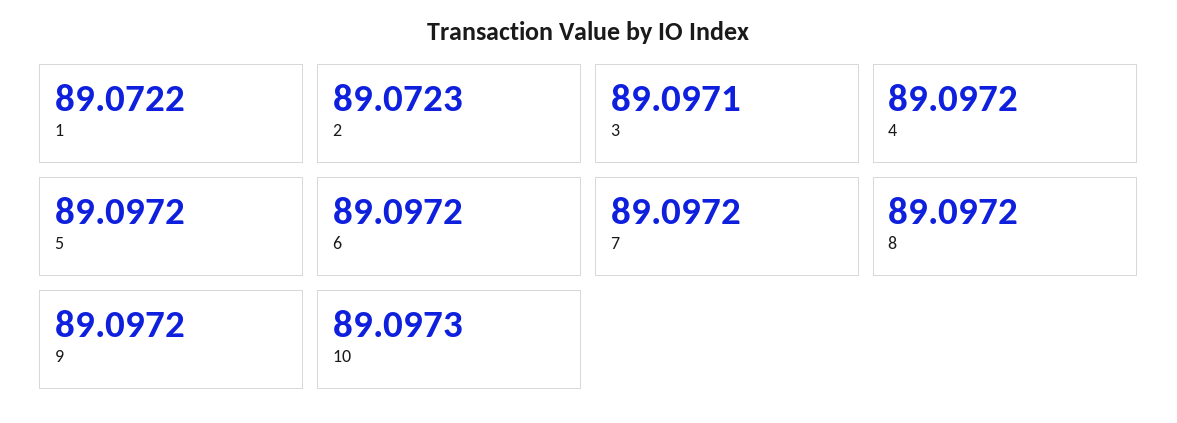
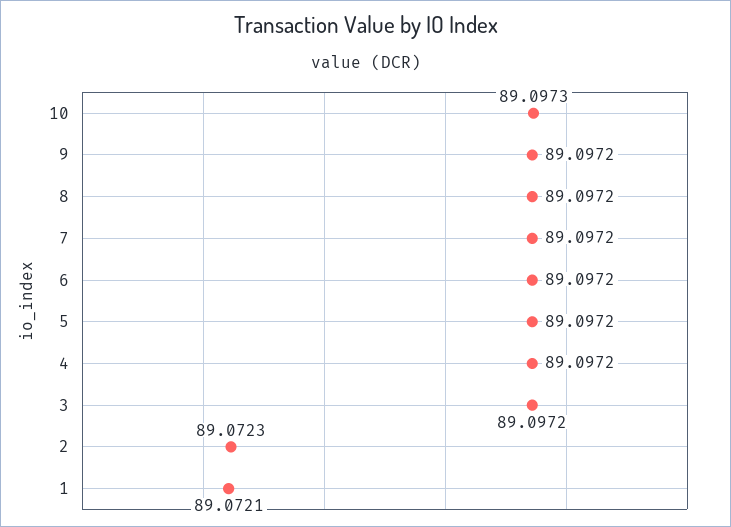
  {
-   "1": 89.0722,
+   "1": 89.0721,
    "2": 89.0723,
-   "3": 89.0971,
+   "3": 89.0972,
    "4": 89.0972,
    "5": 89.0972,
    "6": 89.0972,
    "7": 89.0972,
    "8": 89.0972,
    "9": 89.0972,
    "10": 89.0973
  }

